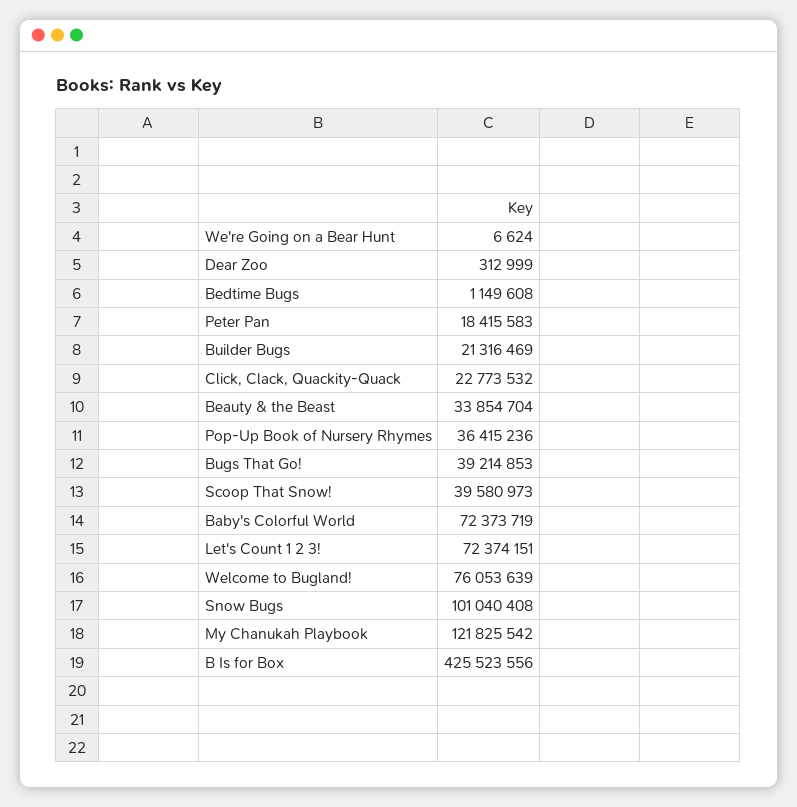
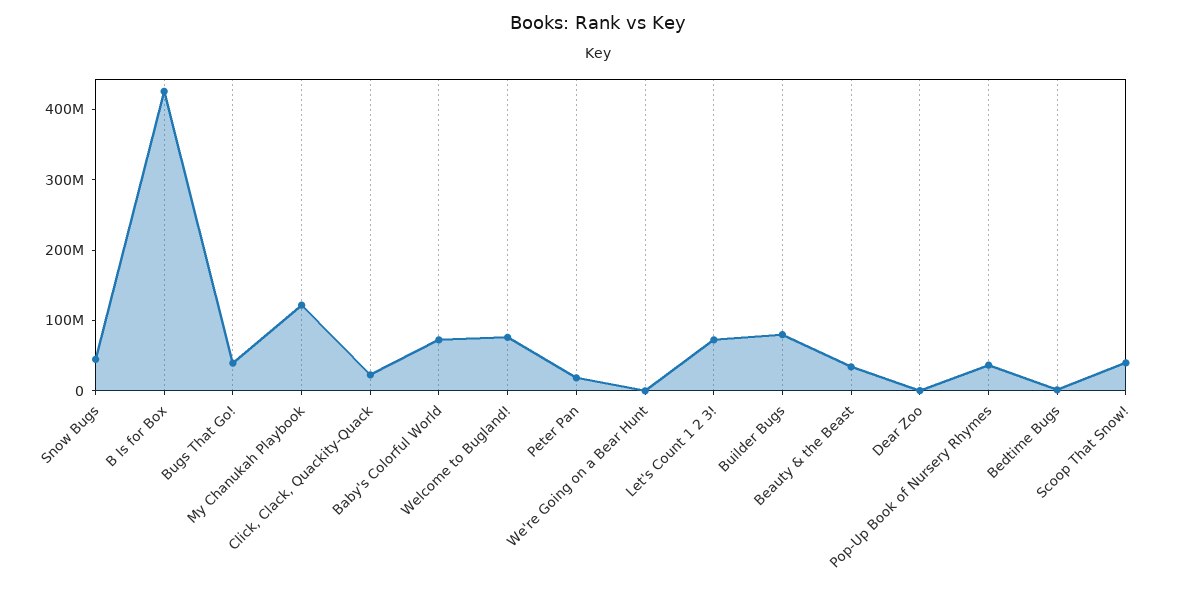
  {
    "We're Going on a Bear Hunt": 6624,
    "Dear Zoo": 312999,
    "Bedtime Bugs": 1149608,
    "Peter Pan": 18415583,
-   "Builder Bugs": 21316469,
+   "Builder Bugs": 80000000,
    "Click, Clack, Quackity-Quack": 22773532,
    "Beauty & the Beast": 33854704,
    "Pop-Up Book of Nursery Rhymes": 36415236,
    "Bugs That Go!": 39214853,
    "Scoop That Snow!": 39580973,
    "Baby's Colorful World": 72373719,
    "Let's Count 1 2 3!": 72374151,
    "Welcome to Bugland!": 76053639,
-   "Snow Bugs": 101040408,
+   "Snow Bugs": 40000000,
    "My Chanukah Playbook": 121825542,
    "B Is for Box": 425523556
  }

